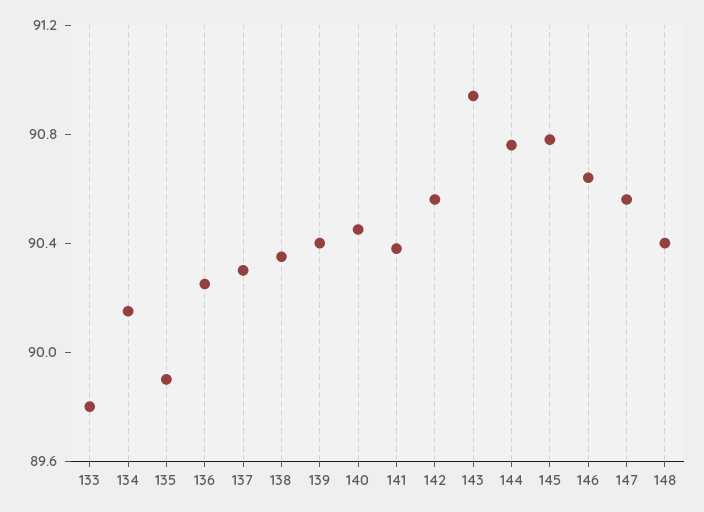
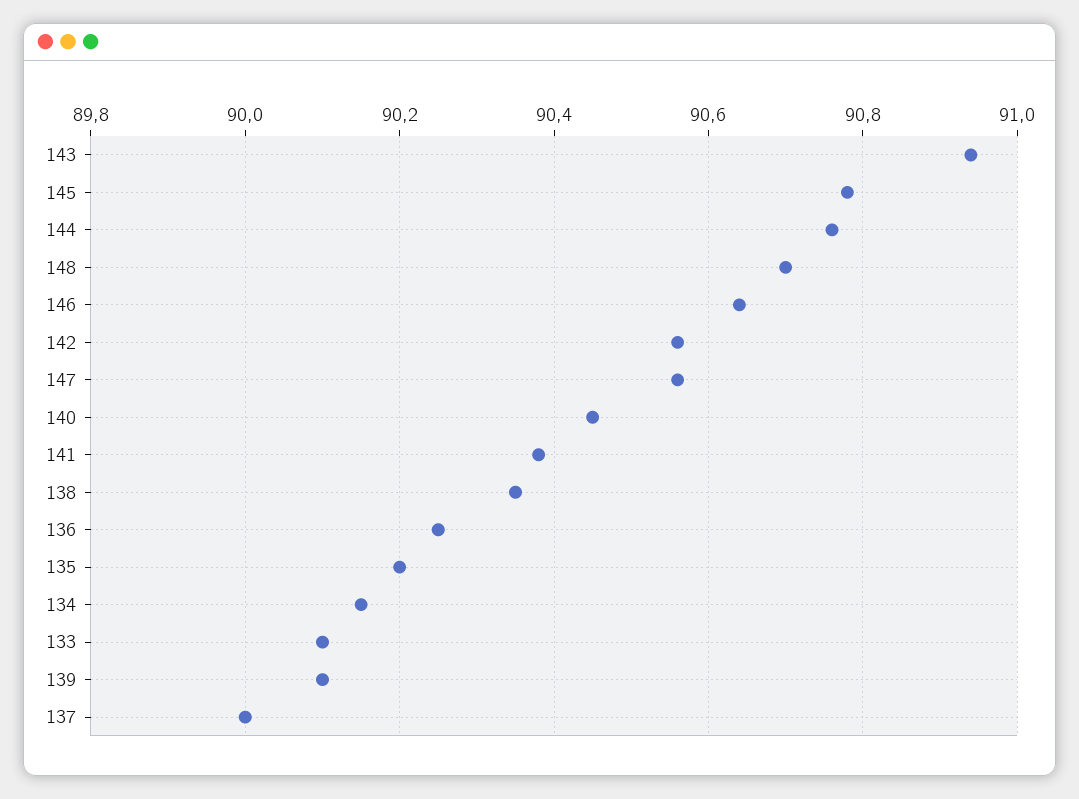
  {
-   "133": 89.8,
+   "133": 90.1,
    "134": 90.15,
-   "135": 89.9,
+   "135": 90.2,
    "136": 90.25,
-   "137": 90.3,
+   "137": 90,
    "138": 90.35,
-   "139": 90.4,
+   "139": 90.1,
    "140": 90.45,
    "141": 90.4,
    "142": 90.55,
    "143": 90.95,
    "144": 90.75,
    "145": 90.8,
    "146": 90.65,
    "147": 90.55,
-   "148": 90.4
+   "148": 90.7
  }

